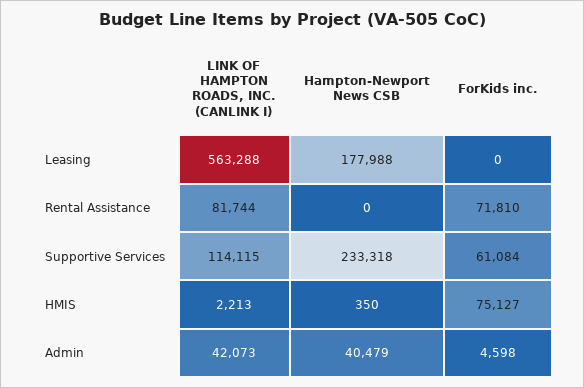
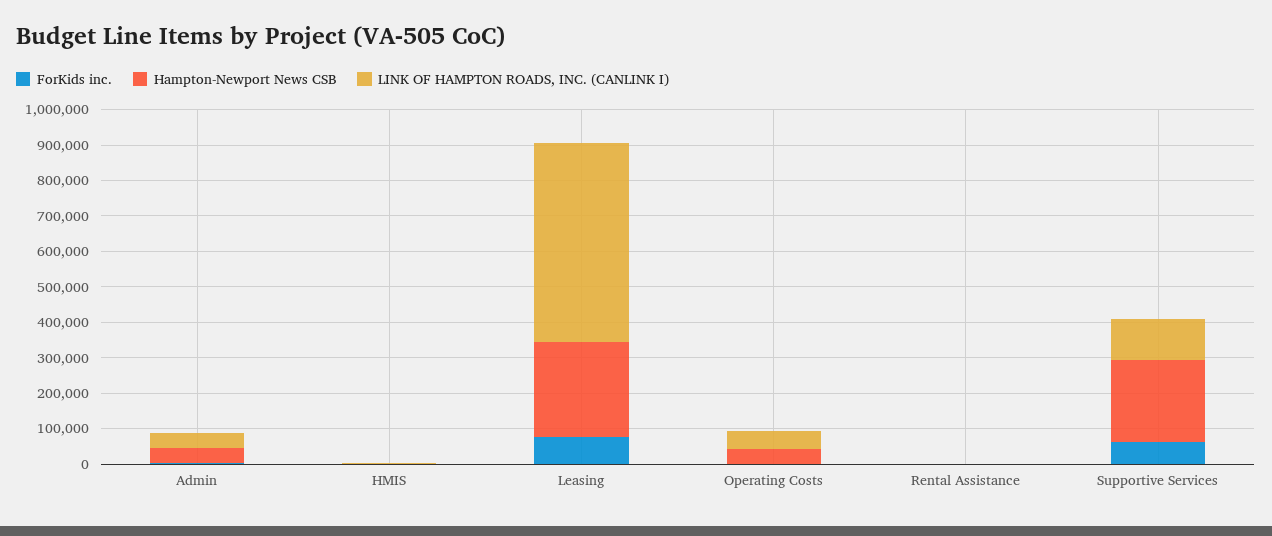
  {
    "LINK OF HAMPTON ROADS, INC. (CANLINK I)": {
      "Leasing": 563288,
-     "Rental Assistance": 81744,
+     "Rental Assistance": 0,
      "Supportive Services": 114115,
      "HMIS": 2213,
-     "Admin": 42073
+     "Admin": 42073,
+     "Operating Costs": 50000
    },
    "Hampton-Newport News CSB": {
-     "Leasing": 177988,
+     "Leasing": 275000,
      "Rental Assistance": 0,
      "Supportive Services": 233318,
      "HMIS": 350,
-     "Admin": 40479
+     "Admin": 40479,
+     "Operating Costs": 50000
    },
    "ForKids inc.": {
-     "Leasing": 0,
+     "Leasing": 75000,
-     "Rental Assistance": 71810,
+     "Rental Assistance": 0,
      "Supportive Services": 61084,
-     "HMIS": 75127,
+     "HMIS": 0,
-     "Admin": 4598
+     "Admin": 4598,
+     "Operating Costs": 0
    }
  }

